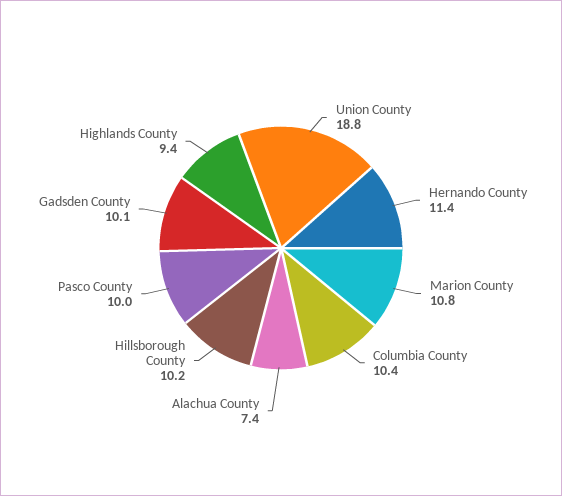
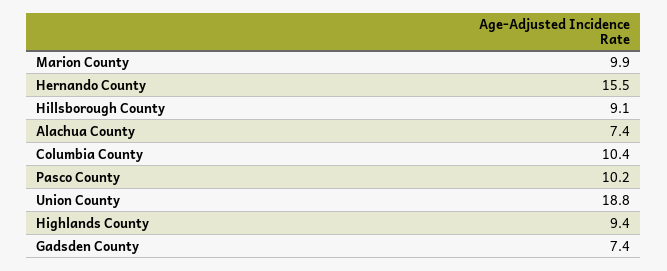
  {
    "Union County": 18.8,
-   "Hernando County": 11.4,
+   "Hernando County": 15.5,
-   "Marion County": 10.8,
+   "Marion County": 9.9,
    "Columbia County": 10.4,
    "Alachua County": 7.4,
-   "Hillsborough County": 10.2,
+   "Hillsborough County": 9.1,
-   "Pasco County": 10,
+   "Pasco County": 10.2,
-   "Gadsden County": 10.1,
+   "Gadsden County": 7.4,
    "Highlands County": 9.4
  }

